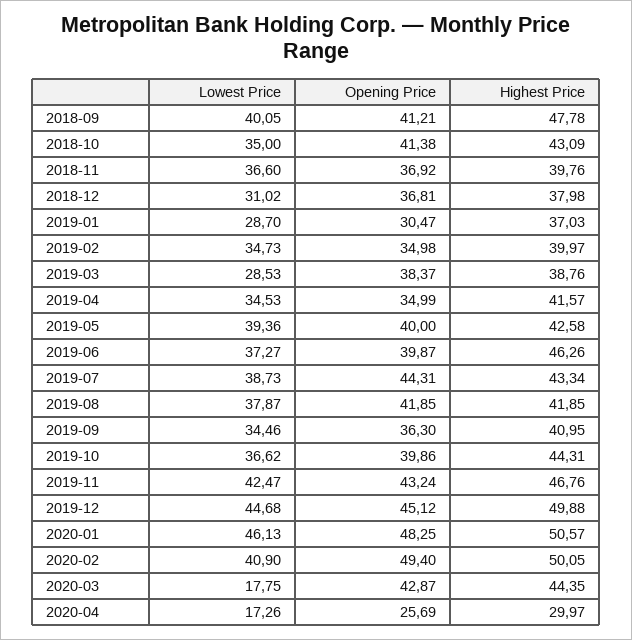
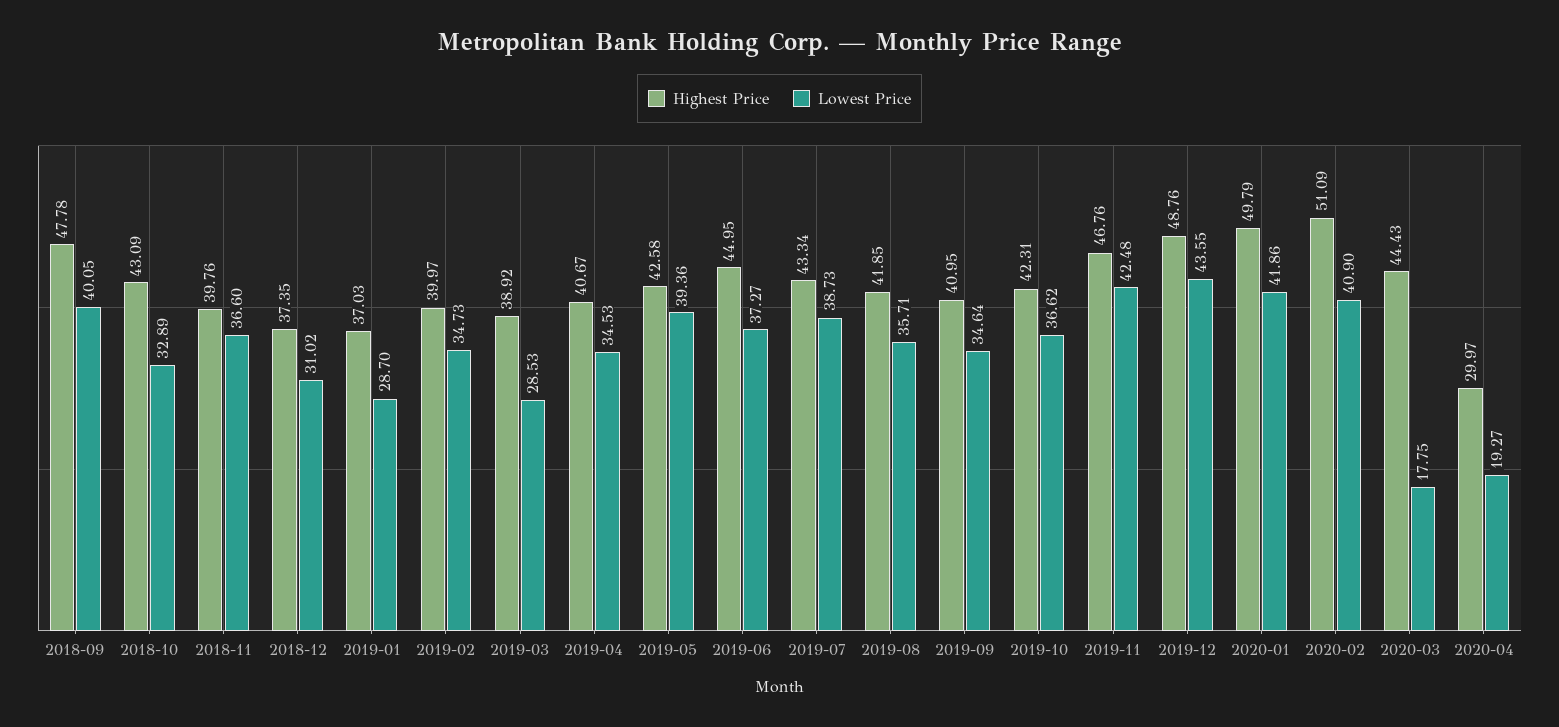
  {
    "Lowest Price": {
      "2018-09": 40.05,
-     "2018-10": 35,
+     "2018-10": 32.89,
      "2018-11": 36.6,
      "2018-12": 31.02,
      "2019-01": 28.7,
      "2019-02": 34.73,
      "2019-03": 28.53,
      "2019-04": 34.53,
      "2019-05": 39.36,
      "2019-06": 37.27,
      "2019-07": 38.73,
-     "2019-08": 37.87,
+     "2019-08": 35.71,
-     "2019-09": 34.46,
+     "2019-09": 34.64,
      "2019-10": 36.62,
-     "2019-11": 42.47,
+     "2019-11": 42.48,
-     "2019-12": 44.68,
+     "2019-12": 43.55,
-     "2020-01": 46.13,
+     "2020-01": 41.86,
      "2020-02": 40.9,
      "2020-03": 17.75,
-     "2020-04": 17.26
+     "2020-04": 19.27
    },
-   "Opening Price": {
-     "2018-09": 41.21,
-     "2018-10": 41.38,
-     "2018-11": 36.92,
-     "2018-12": 36.81,
-     "2019-01": 30.47,
-     "2019-02": 34.98,
-     "2019-03": 38.37,
-     "2019-04": 34.99,
-     "2019-05": 40,
-     "2019-06": 39.87,
-     "2019-07": 44.31,
-     "2019-08": 41.85,
-     "2019-09": 36.3,
-     "2019-10": 39.86,
-     "2019-11": 43.24,
-     "2019-12": 45.12,
-     "2020-01": 48.25,
-     "2020-02": 49.4,
-     "2020-03": 42.87,
-     "2020-04": 25.69
-   },
    "Highest Price": {
      "2018-09": 47.78,
      "2018-10": 43.09,
      "2018-11": 39.76,
-     "2018-12": 37.98,
+     "2018-12": 37.35,
      "2019-01": 37.03,
      "2019-02": 39.97,
-     "2019-03": 38.76,
+     "2019-03": 38.92,
-     "2019-04": 41.57,
+     "2019-04": 40.67,
      "2019-05": 42.58,
-     "2019-06": 46.26,
+     "2019-06": 44.95,
      "2019-07": 43.34,
      "2019-08": 41.85,
      "2019-09": 40.95,
-     "2019-10": 44.31,
+     "2019-10": 42.31,
      "2019-11": 46.76,
-     "2019-12": 49.88,
+     "2019-12": 48.76,
-     "2020-01": 50.57,
+     "2020-01": 49.79,
-     "2020-02": 50.05,
+     "2020-02": 51.09,
-     "2020-03": 44.35,
+     "2020-03": 44.43,
      "2020-04": 29.97
    }
  }

